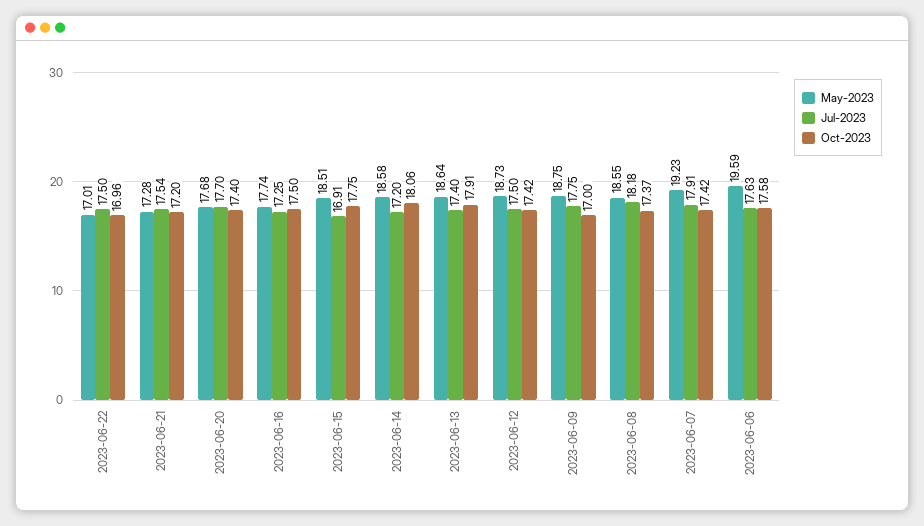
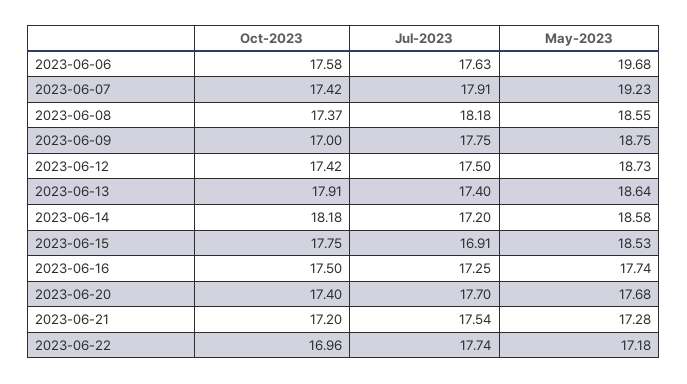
  {
    "May-2023": {
-     "2023-06-22": 17.01,
+     "2023-06-22": 17.18,
      "2023-06-21": 17.28,
      "2023-06-20": 17.68,
      "2023-06-16": 17.74,
-     "2023-06-15": 18.51,
+     "2023-06-15": 18.53,
      "2023-06-14": 18.58,
      "2023-06-13": 18.64,
      "2023-06-12": 18.73,
      "2023-06-09": 18.75,
      "2023-06-08": 18.55,
      "2023-06-07": 19.23,
-     "2023-06-06": 19.59
+     "2023-06-06": 19.68
    },
    "Jul-2023": {
-     "2023-06-22": 17.5,
+     "2023-06-22": 17.74,
      "2023-06-21": 17.54,
      "2023-06-20": 17.7,
      "2023-06-16": 17.25,
      "2023-06-15": 16.91,
      "2023-06-14": 17.2,
      "2023-06-13": 17.4,
      "2023-06-12": 17.5,
      "2023-06-09": 17.75,
      "2023-06-08": 18.18,
      "2023-06-07": 17.91,
      "2023-06-06": 17.63
    },
    "Oct-2023": {
      "2023-06-22": 16.96,
      "2023-06-21": 17.2,
      "2023-06-20": 17.4,
      "2023-06-16": 17.5,
      "2023-06-15": 17.75,
-     "2023-06-14": 18.06,
+     "2023-06-14": 18.18,
      "2023-06-13": 17.91,
      "2023-06-12": 17.42,
      "2023-06-09": 17,
      "2023-06-08": 17.37,
      "2023-06-07": 17.42,
      "2023-06-06": 17.58
    }
  }

